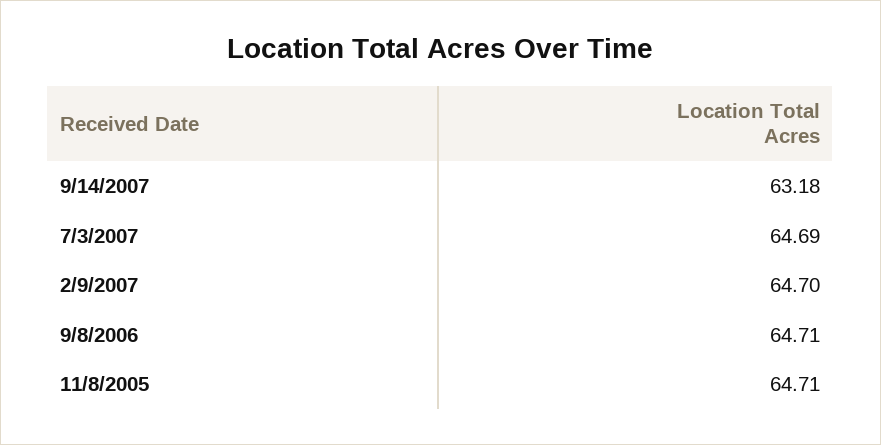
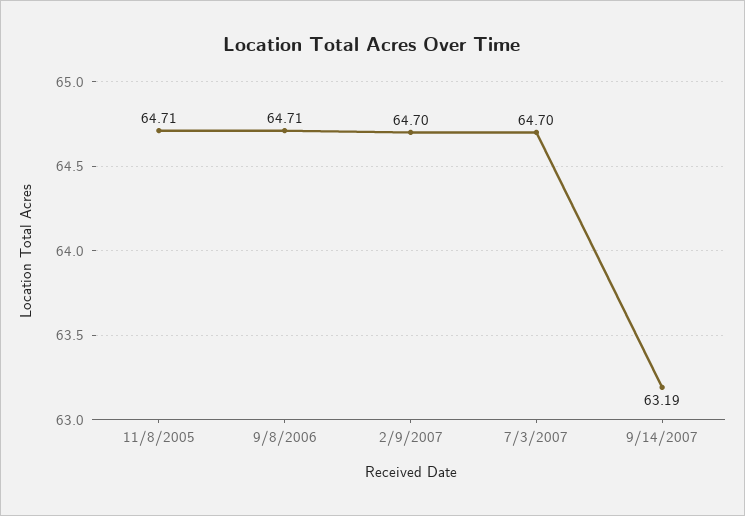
  {
-   "9/14/2007": 63.18,
+   "9/14/2007": 63.19,
-   "7/3/2007": 64.69,
+   "7/3/2007": 64.7,
    "2/9/2007": 64.7,
    "9/8/2006": 64.71,
    "11/8/2005": 64.71
  }

